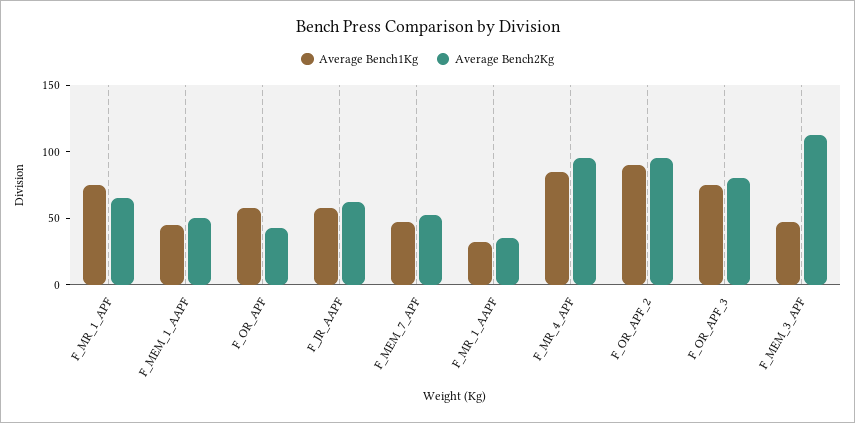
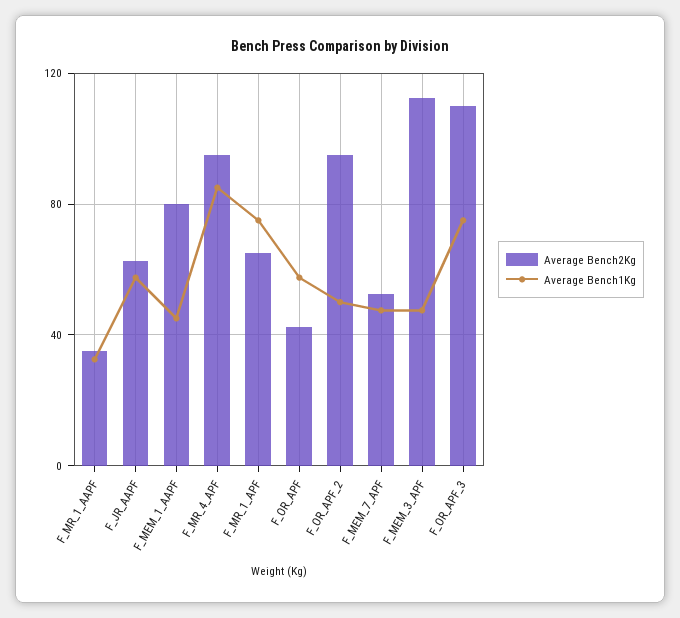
  {
    "Average Bench1Kg": {
      "F_MR_1_APF": 75,
      "F_MEM_1_AAPF": 45,
      "F_OR_APF": 60,
      "F_JR_AAPF": 60,
      "F_MEM_7_APF": 50,
      "F_MR_1_AAPF": 35,
      "F_MR_4_APF": 85,
-     "F_OR_APF_2": 90,
+     "F_OR_APF_2": 50,
      "F_OR_APF_3": 75,
      "F_MEM_3_APF": 50
    },
    "Average Bench2Kg": {
      "F_MR_1_APF": 65,
-     "F_MEM_1_AAPF": 50,
+     "F_MEM_1_AAPF": 80,
      "F_OR_APF": 45,
      "F_JR_AAPF": 65,
      "F_MEM_7_APF": 55,
      "F_MR_1_AAPF": 35,
      "F_MR_4_APF": 95,
      "F_OR_APF_2": 95,
-     "F_OR_APF_3": 80,
+     "F_OR_APF_3": 110,
      "F_MEM_3_APF": 115
    }
  }

